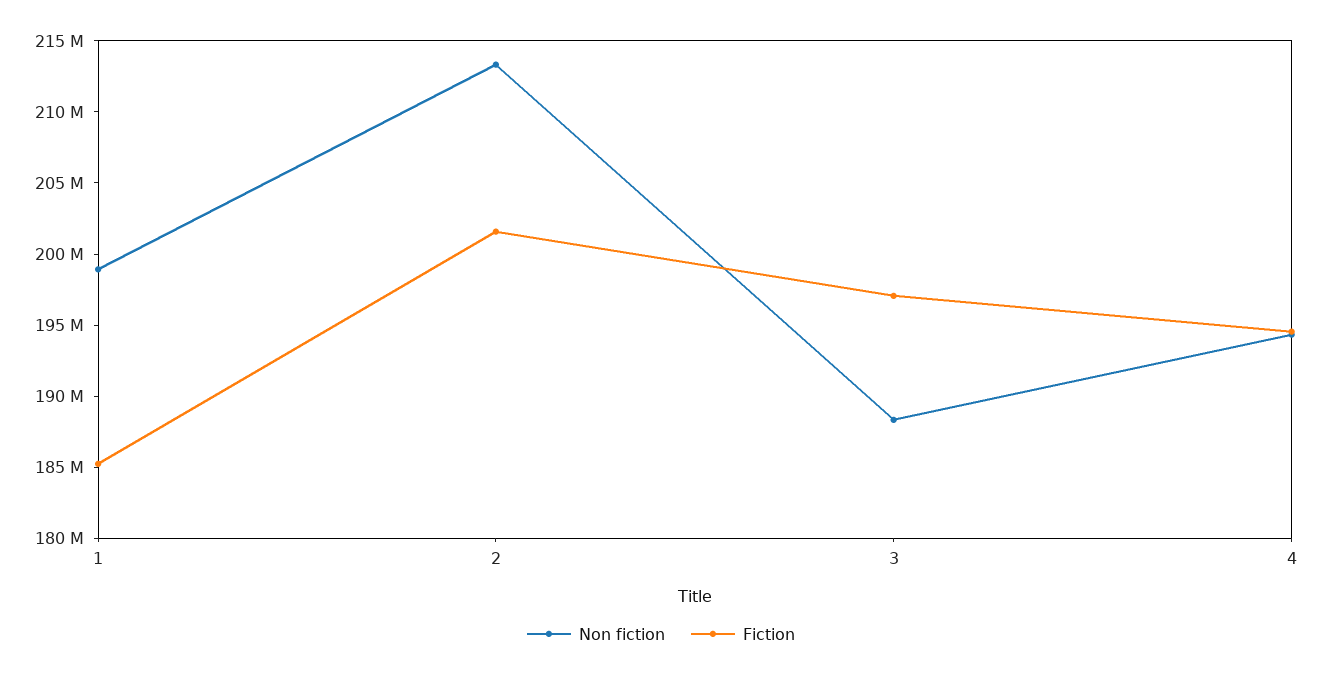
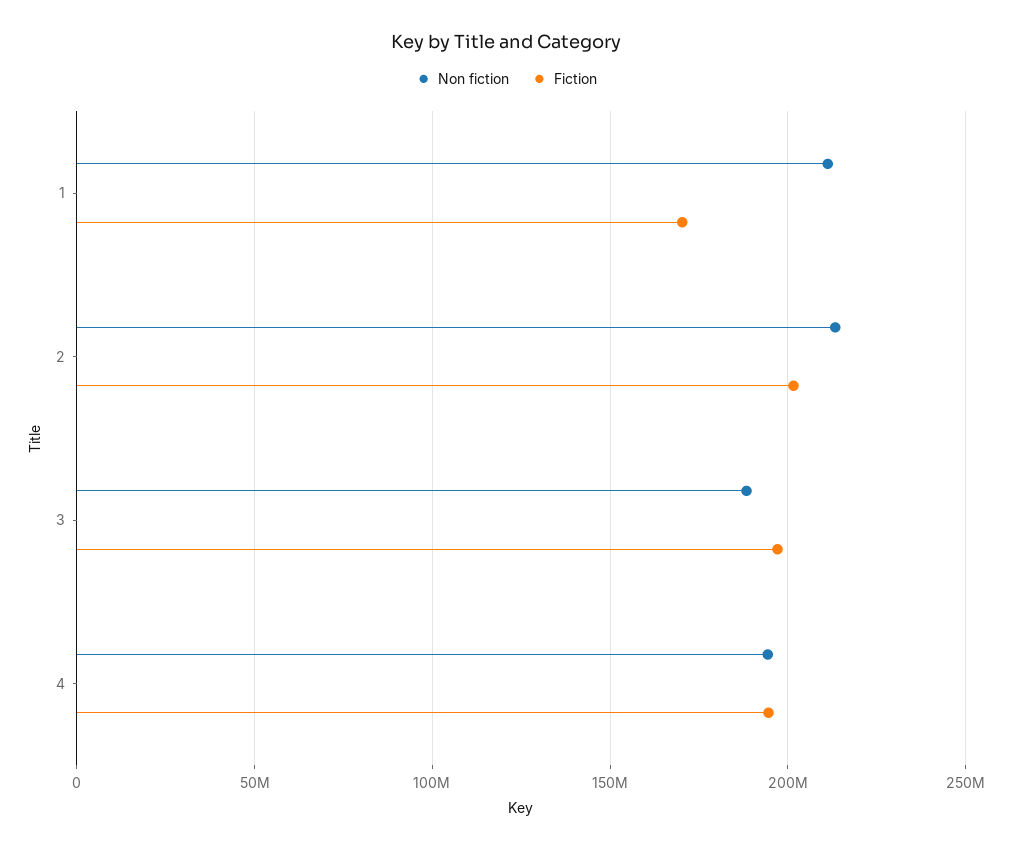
  {
    "Non fiction": {
-     "1": 199000000,
+     "1": 210000000,
      "2": 213000000,
      "3": 188000000,
      "4": 194000000
    },
    "Fiction": {
-     "1": 185000000,
+     "1": 170000000,
      "2": 202000000,
      "3": 197000000,
      "4": 195000000
    }
  }

